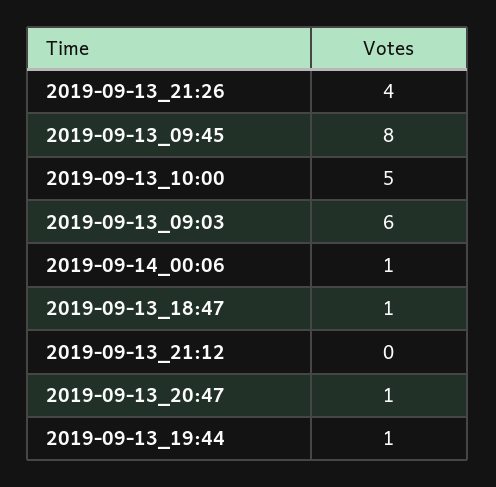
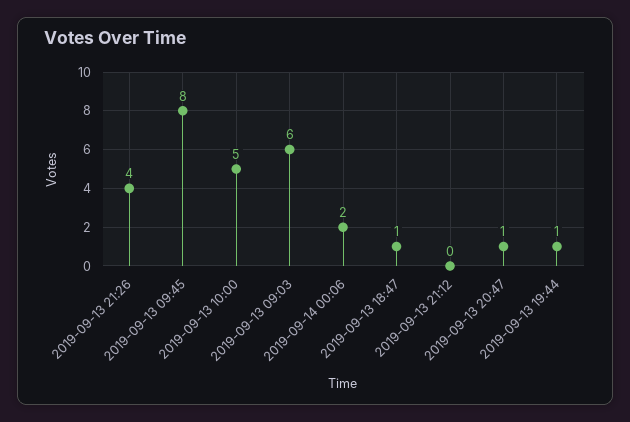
  {
    "2019-09-13_21:26": 4,
    "2019-09-13_09:45": 8,
    "2019-09-13_10:00": 5,
    "2019-09-13_09:03": 6,
-   "2019-09-14_00:06": 1,
+   "2019-09-14_00:06": 2,
    "2019-09-13_18:47": 1,
    "2019-09-13_21:12": 0,
    "2019-09-13_20:47": 1,
    "2019-09-13_19:44": 1
  }

